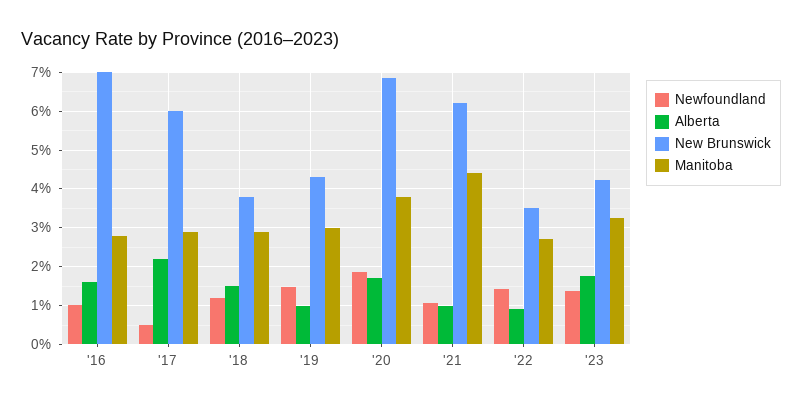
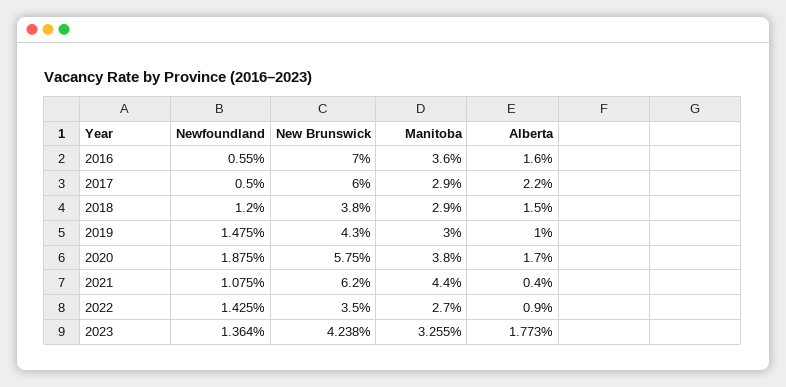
  {
    "Newfoundland": {
-     "'16": 1,
+     "'16": 0.55,
      "'17": 0.5,
      "'18": 1.2,
      "'19": 1.475,
      "'20": 1.875,
      "'21": 1.075,
      "'22": 1.425,
      "'23": 1.364
    },
    "Alberta": {
      "'16": 1.6,
      "'17": 2.2,
      "'18": 1.5,
      "'19": 1,
      "'20": 1.7,
-     "'21": 1,
+     "'21": 0.4,
      "'22": 0.9,
      "'23": 1.773
    },
    "New Brunswick": {
      "'16": 7,
      "'17": 6,
      "'18": 3.8,
      "'19": 4.3,
-     "'20": 6.8,
+     "'20": 5.75,
      "'21": 6.2,
      "'22": 3.5,
      "'23": 4.238
    },
    "Manitoba": {
-     "'16": 2.8,
+     "'16": 3.6,
      "'17": 2.9,
      "'18": 2.9,
      "'19": 3,
      "'20": 3.8,
      "'21": 4.4,
      "'22": 2.7,
      "'23": 3.255
    }
  }

